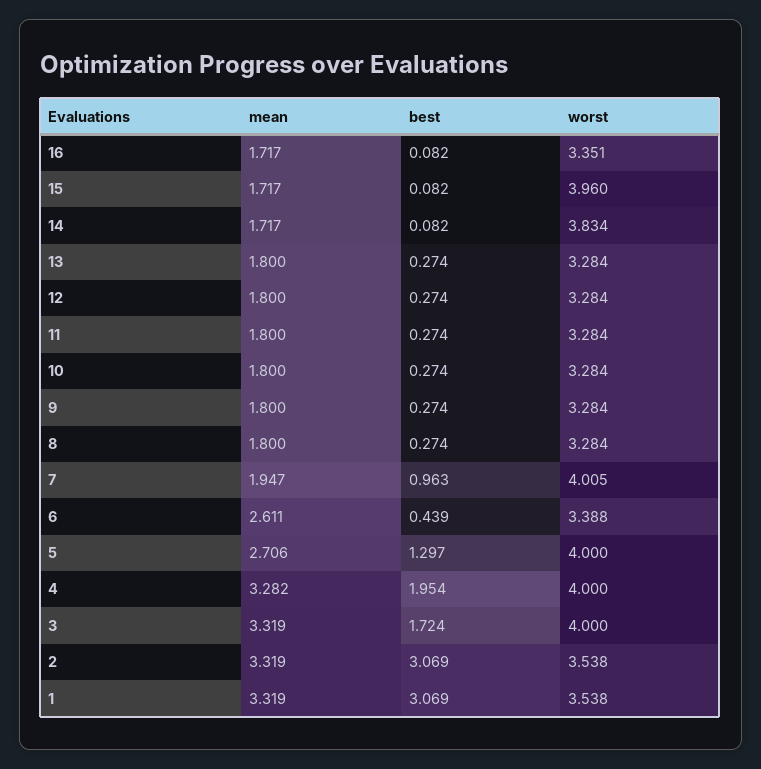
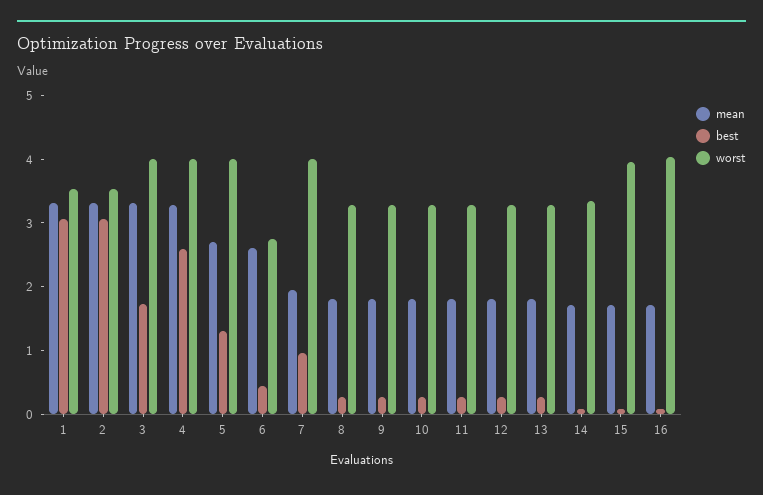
  {
    "mean": {
      "16": 1.717,
      "15": 1.717,
      "14": 1.717,
      "13": 1.8,
      "12": 1.8,
      "11": 1.8,
      "10": 1.8,
      "9": 1.8,
      "8": 1.8,
      "7": 1.947,
      "6": 2.611,
      "5": 2.706,
      "4": 3.282,
      "3": 3.319,
      "2": 3.319,
      "1": 3.319
    },
    "best": {
      "16": 0.082,
      "15": 0.082,
      "14": 0.082,
      "13": 0.274,
      "12": 0.274,
      "11": 0.274,
      "10": 0.274,
      "9": 0.274,
      "8": 0.274,
      "7": 0.963,
      "6": 0.439,
      "5": 1.297,
-     "4": 1.954,
+     "4": 2.6,
      "3": 1.724,
      "2": 3.069,
      "1": 3.069
    },
    "worst": {
-     "16": 3.351,
+     "16": 4,
      "15": 3.96,
-     "14": 3.834,
+     "14": 3.4,
      "13": 3.284,
      "12": 3.284,
      "11": 3.284,
      "10": 3.284,
      "9": 3.284,
      "8": 3.284,
      "7": 4.005,
-     "6": 3.388,
+     "6": 2.8,
      "5": 4,
      "4": 4,
      "3": 4,
      "2": 3.538,
      "1": 3.538
    }
  }

